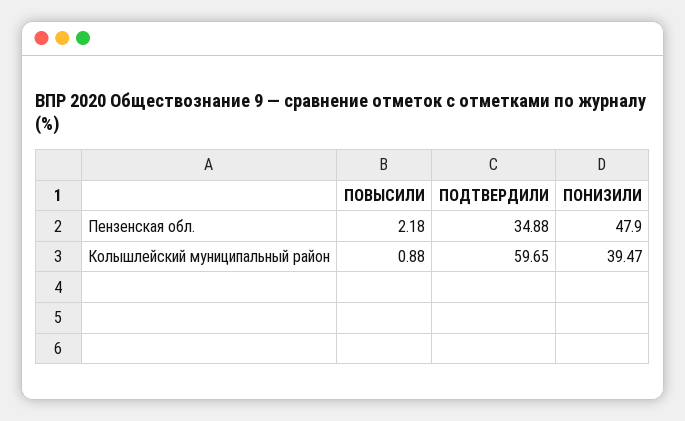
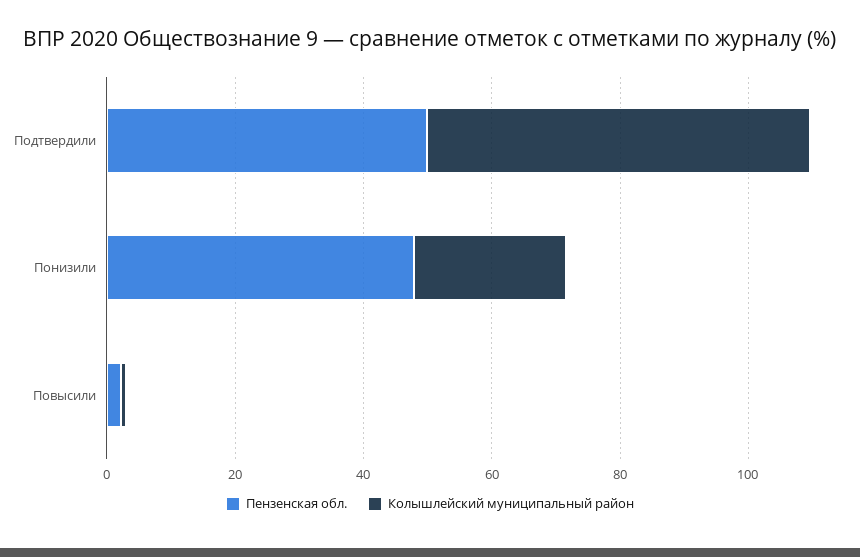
  {
    "Пензенская обл.": {
      "ПОВЫСИЛИ": 2.18,
-     "ПОДТВЕРДИЛИ": 34.88,
+     "ПОДТВЕРДИЛИ": 50,
      "ПОНИЗИЛИ": 47.9
    },
    "Колышлейский муниципальный район": {
      "ПОВЫСИЛИ": 0.88,
      "ПОДТВЕРДИЛИ": 59.65,
-     "ПОНИЗИЛИ": 39.47
+     "ПОНИЗИЛИ": 25
    }
  }

